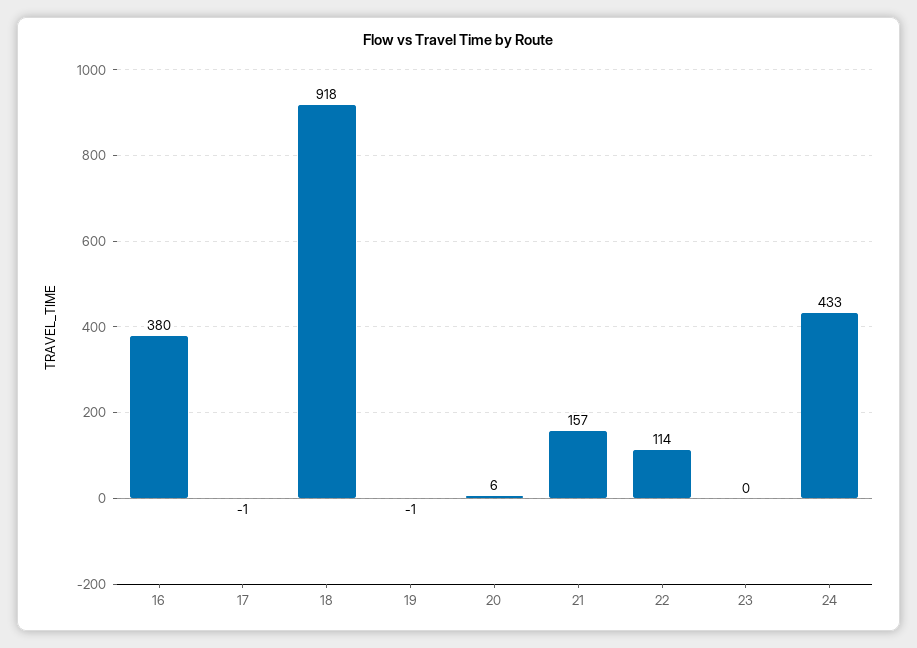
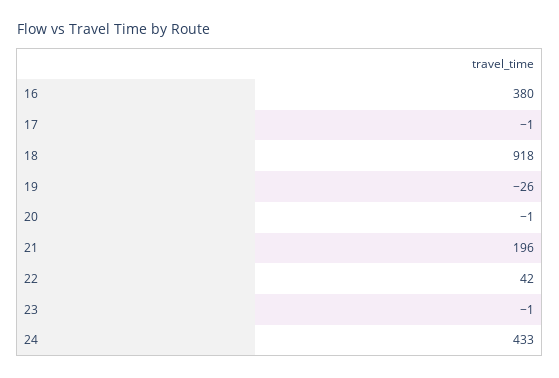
  {
    "16": 380,
    "17": -1,
    "18": 918,
-   "19": -1,
+   "19": -26,
-   "20": 6,
+   "20": -1,
-   "21": 157,
+   "21": 196,
-   "22": 114,
+   "22": 42,
-   "23": 0,
+   "23": -1,
    "24": 433
  }

